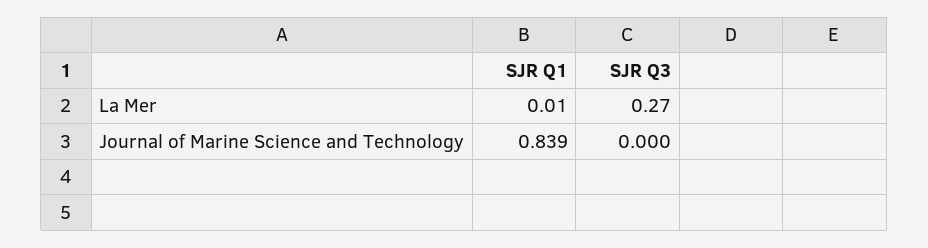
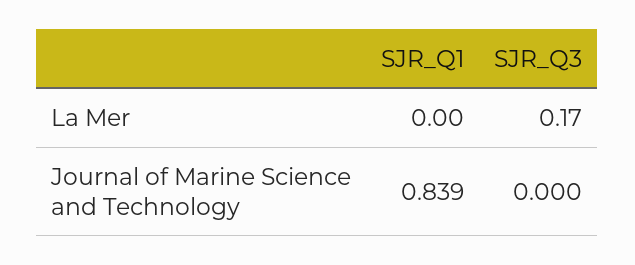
  {
    "SJR Q1": {
-     "La Mer": 0.01,
+     "La Mer": 0,
      "Journal of Marine Science and Technology": 0.839
    },
    "SJR Q3": {
-     "La Mer": 0.27,
+     "La Mer": 0.17,
      "Journal of Marine Science and Technology": 0
    }
  }

